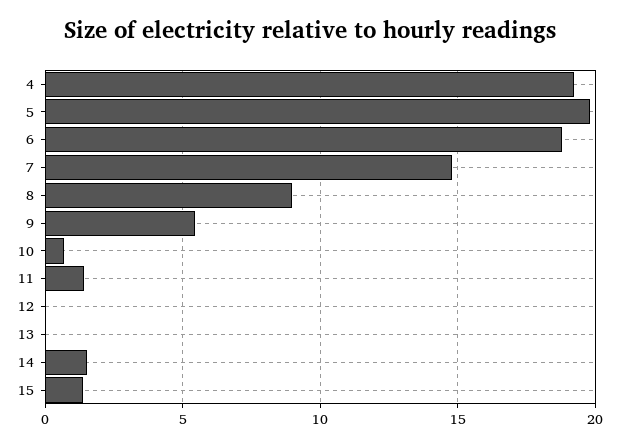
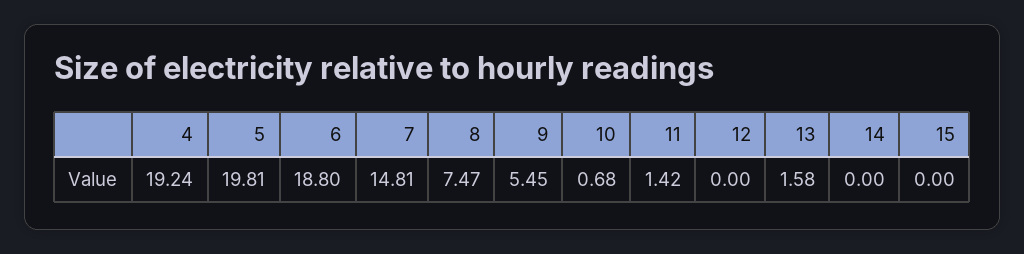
  {
    "4": 19.24,
    "5": 19.81,
    "6": 18.8,
    "7": 14.81,
-   "8": 9,
+   "8": 7.47,
    "9": 5.45,
    "10": 0.68,
    "11": 1.42,
    "12": 0,
-   "13": 0,
+   "13": 1.58,
-   "14": 1.5,
+   "14": 0,
-   "15": 1.5
+   "15": 0
  }

